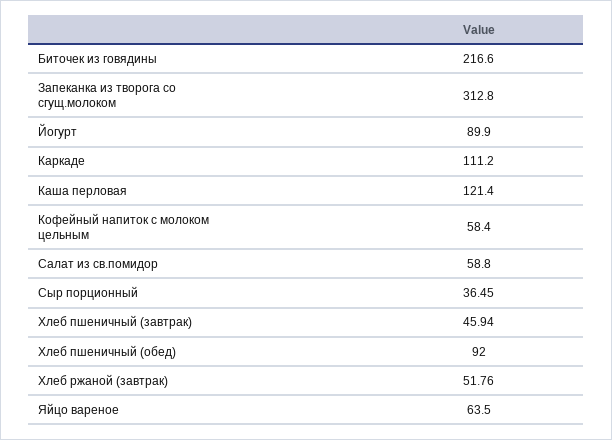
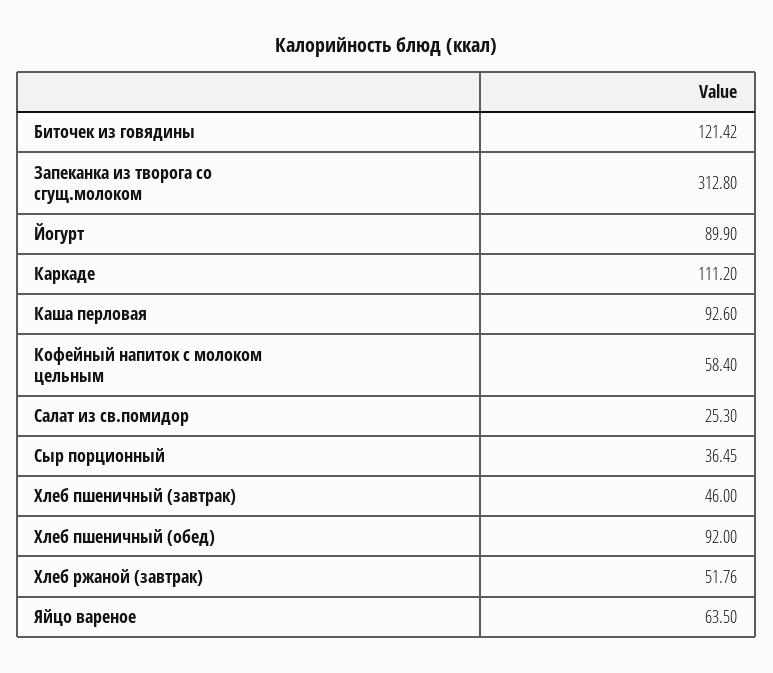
  {
-   "Биточек из говядины": 216.6,
+   "Биточек из говядины": 121.42,
    "Запеканка из творога со сгущ.молоком": 312.8,
    "Йогурт": 89.9,
    "Каркаде": 111.2,
-   "Каша перловая": 121.4,
+   "Каша перловая": 92.6,
    "Кофейный напиток с молоком цельным": 58.4,
-   "Салат из св.помидор": 58.8,
+   "Салат из св.помидор": 25.3,
    "Сыр порционный": 36.45,
-   "Хлеб пшеничный (завтрак)": 45.94,
+   "Хлеб пшеничный (завтрак)": 46,
    "Хлеб пшеничный (обед)": 92,
    "Хлеб ржаной (завтрак)": 51.76,
    "Яйцо вареное": 63.5
  }

